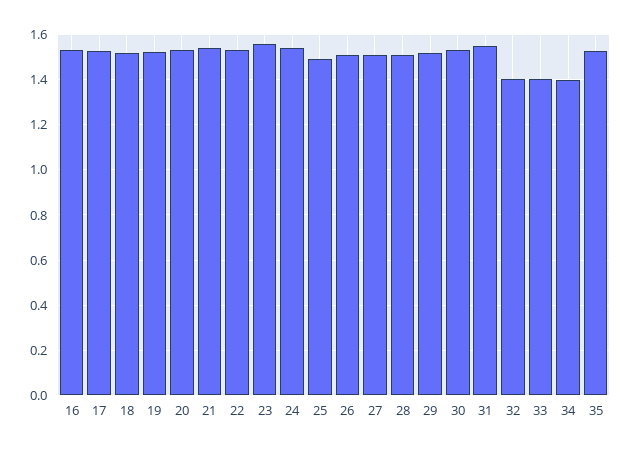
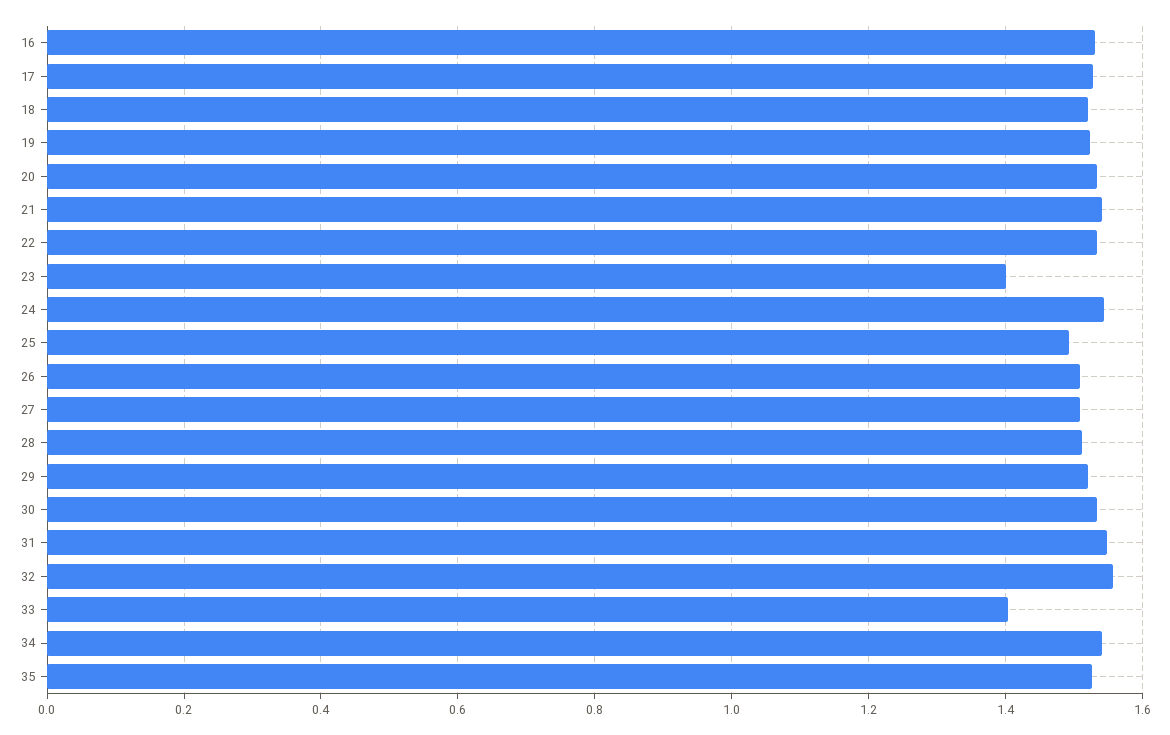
  {
    "16": 1.54,
    "17": 1.52,
    "18": 1.52,
    "19": 1.52,
    "20": 1.54,
    "21": 1.54,
    "22": 1.54,
-   "23": 1.55,
+   "23": 1.4,
    "24": 1.54,
    "25": 1.5,
    "26": 1.5,
    "27": 1.5,
    "28": 1.52,
    "29": 1.52,
    "30": 1.54,
    "31": 1.54,
-   "32": 1.4,
+   "32": 1.56,
    "33": 1.4,
-   "34": 1.4,
+   "34": 1.54,
    "35": 1.52
  }

